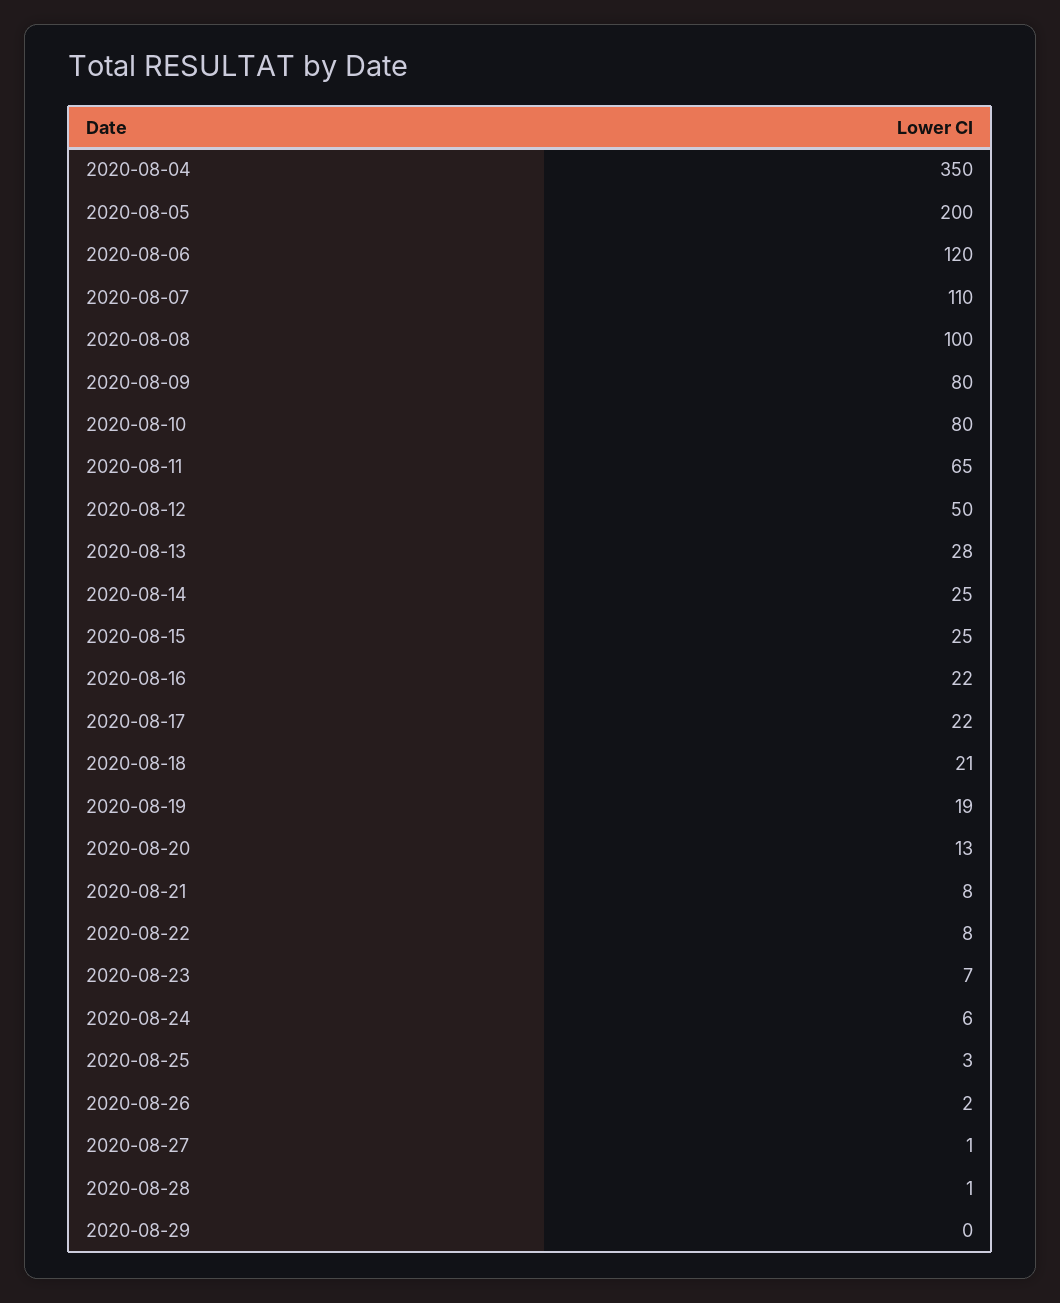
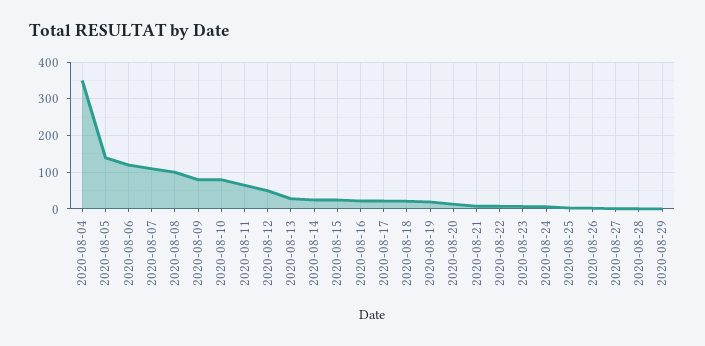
  {
    "2020-08-04": 350,
-   "2020-08-05": 200,
+   "2020-08-05": 140,
    "2020-08-06": 120,
    "2020-08-07": 110,
    "2020-08-08": 100,
    "2020-08-09": 80,
    "2020-08-10": 80,
    "2020-08-11": 65,
    "2020-08-12": 50,
    "2020-08-13": 28,
    "2020-08-14": 25,
    "2020-08-15": 25,
    "2020-08-16": 22,
    "2020-08-17": 22,
    "2020-08-18": 21,
    "2020-08-19": 19,
    "2020-08-20": 13,
    "2020-08-21": 8,
    "2020-08-22": 8,
    "2020-08-23": 7,
    "2020-08-24": 6,
    "2020-08-25": 3,
    "2020-08-26": 2,
    "2020-08-27": 1,
    "2020-08-28": 1,
    "2020-08-29": 0
  }

